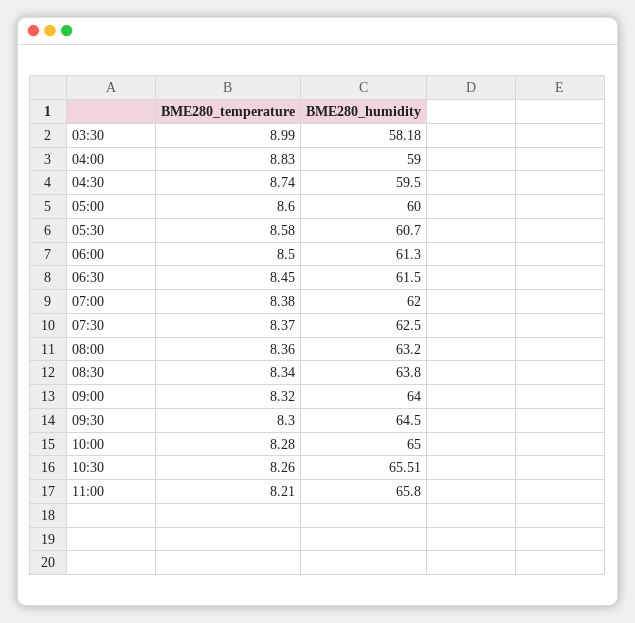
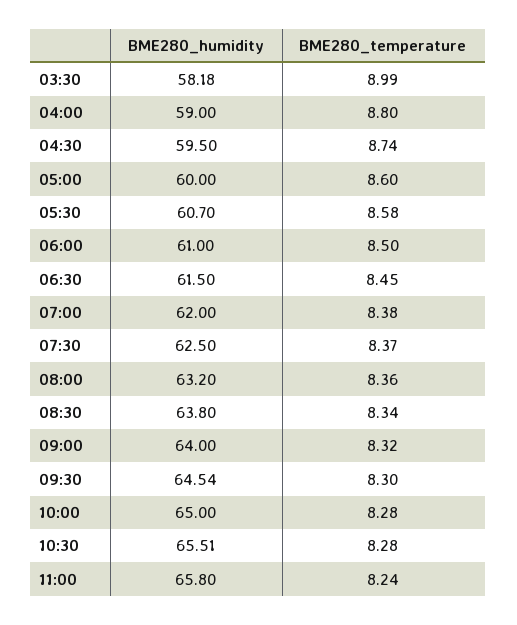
  {
    "BME280_temperature": {
      "03:30": 8.99,
-     "04:00": 8.83,
+     "04:00": 8.8,
      "04:30": 8.74,
      "05:00": 8.6,
      "05:30": 8.58,
      "06:00": 8.5,
      "06:30": 8.45,
      "07:00": 8.38,
      "07:30": 8.37,
      "08:00": 8.36,
      "08:30": 8.34,
      "09:00": 8.32,
      "09:30": 8.3,
      "10:00": 8.28,
-     "10:30": 8.26,
+     "10:30": 8.28,
-     "11:00": 8.21
+     "11:00": 8.24
    },
    "BME280_humidity": {
      "03:30": 58.18,
      "04:00": 59,
      "04:30": 59.5,
      "05:00": 60,
      "05:30": 60.7,
-     "06:00": 61.3,
+     "06:00": 61,
      "06:30": 61.5,
      "07:00": 62,
      "07:30": 62.5,
      "08:00": 63.2,
      "08:30": 63.8,
      "09:00": 64,
-     "09:30": 64.5,
+     "09:30": 64.54,
      "10:00": 65,
      "10:30": 65.51,
      "11:00": 65.8
    }
  }

